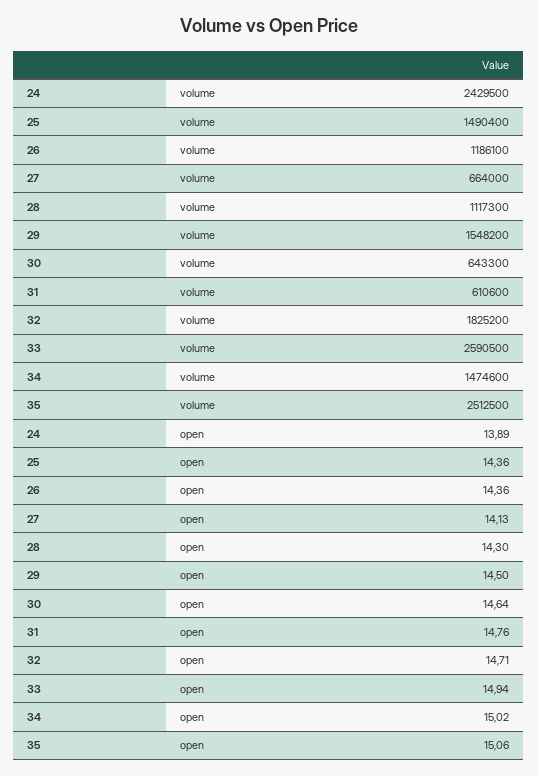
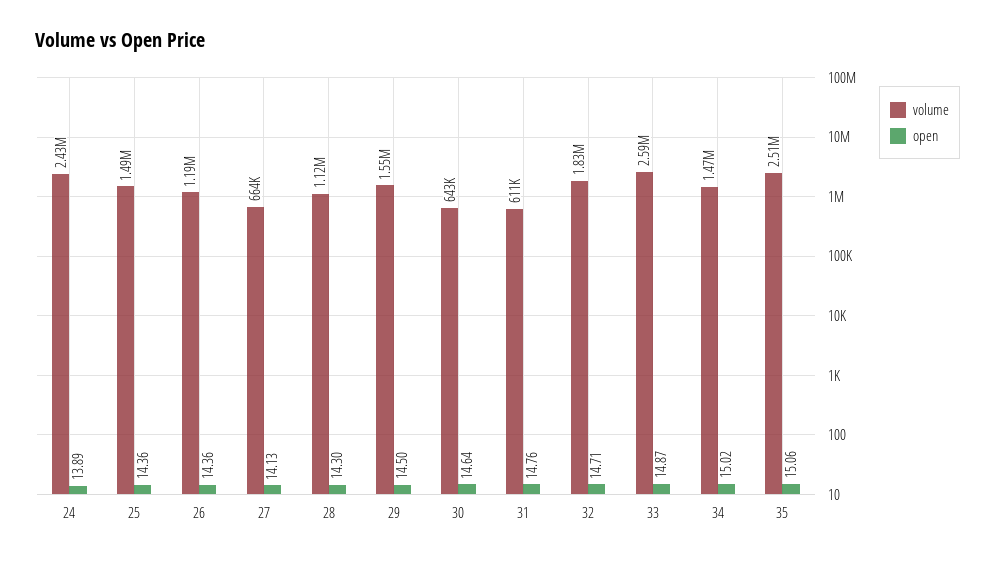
  {
    "volume": {
      "24": 2429500,
      "25": 1490400,
      "26": 1186100,
      "27": 664000,
      "28": 1117300,
      "29": 1548200,
      "30": 643300,
      "31": 610600,
      "32": 1825200,
      "33": 2590500,
      "34": 1474600,
      "35": 2512500
    },
    "open": {
      "24": 13.89,
      "25": 14.36,
      "26": 14.36,
      "27": 14.13,
      "28": 14.3,
      "29": 14.5,
      "30": 14.64,
      "31": 14.76,
      "32": 14.71,
-     "33": 14.94,
+     "33": 14.87,
      "34": 15.02,
      "35": 15.06
    }
  }

